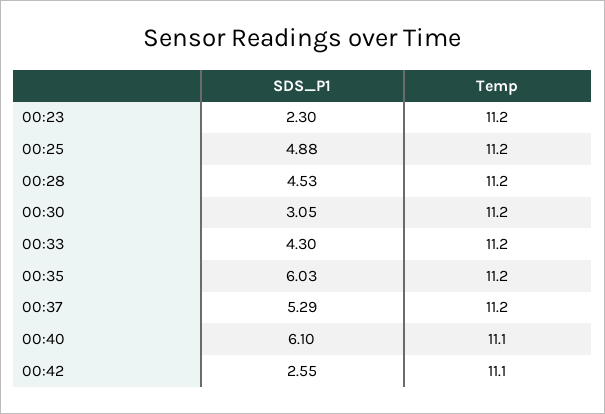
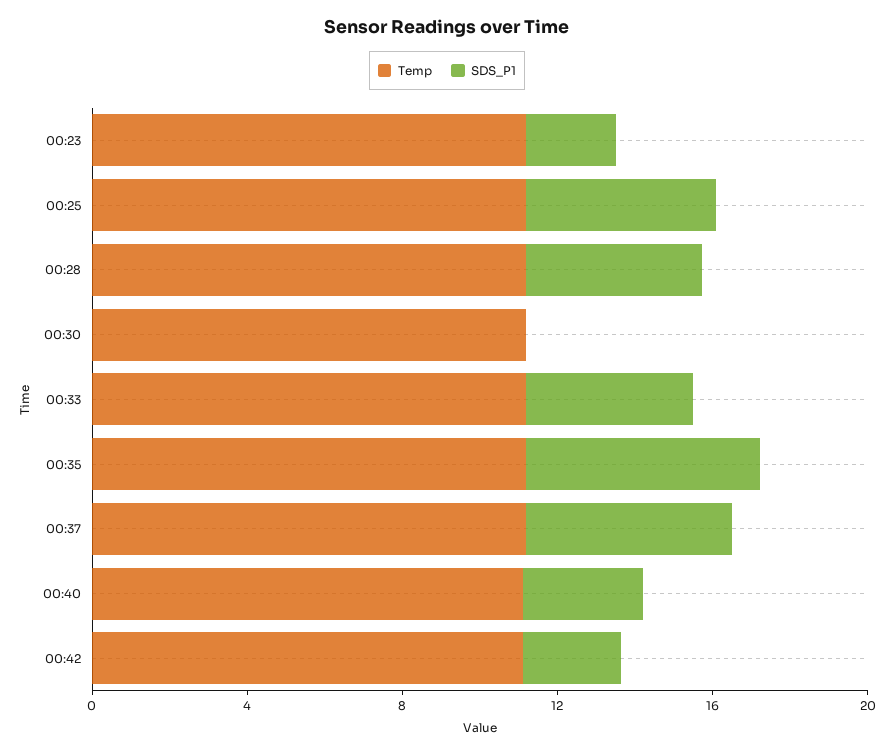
  {
    "SDS_P1": {
      "00:23": 2.3,
      "00:25": 4.88,
      "00:28": 4.53,
-     "00:30": 3.05,
+     "00:30": 0,
      "00:33": 4.3,
      "00:35": 6.03,
      "00:37": 5.29,
-     "00:40": 6.1,
+     "00:40": 3,
      "00:42": 2.55
    },
    "Temp": {
      "00:23": 11.2,
      "00:25": 11.2,
      "00:28": 11.2,
      "00:30": 11.2,
      "00:33": 11.2,
      "00:35": 11.2,
      "00:37": 11.2,
      "00:40": 11.1,
      "00:42": 11.1
    }
  }

